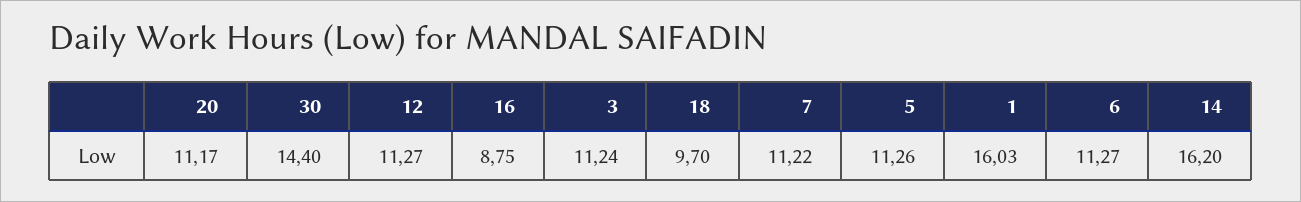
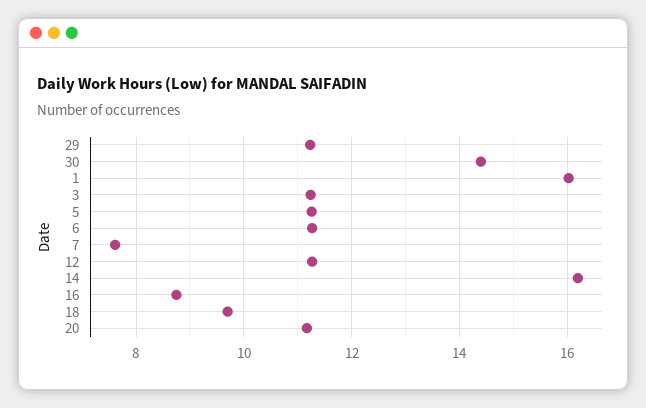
  {
    "20": 11.17,
    "30": 14.4,
    "12": 11.27,
    "16": 8.75,
    "3": 11.24,
    "18": 9.7,
-   "7": 11.22,
+   "7": 7.6,
    "5": 11.26,
    "1": 16.03,
    "6": 11.27,
-   "14": 16.2
+   "14": 16.2,
+   "29": 11.2
  }

